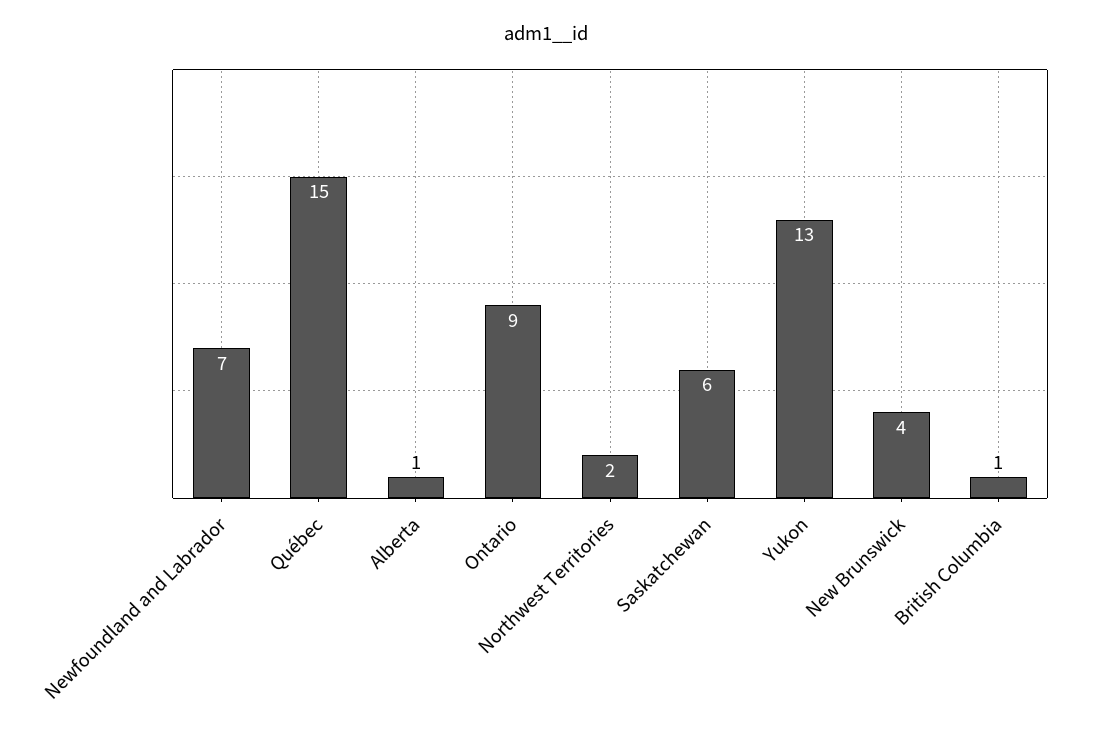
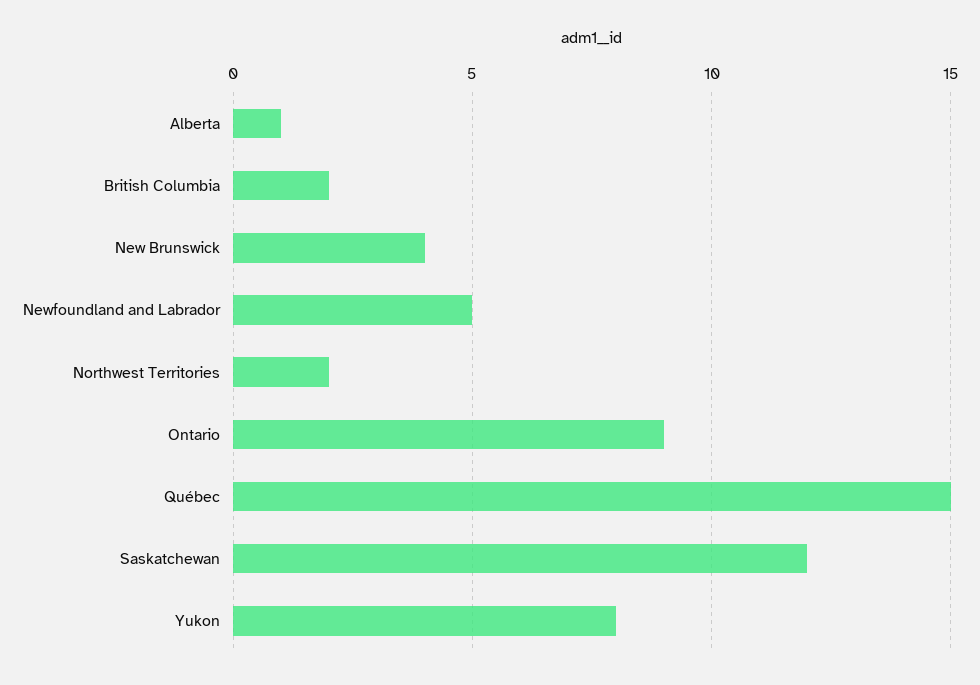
  {
-   "Newfoundland and Labrador": 7,
+   "Newfoundland and Labrador": 5,
    "Québec": 15,
    "Alberta": 1,
    "Ontario": 9,
    "Northwest Territories": 2,
-   "Saskatchewan": 6,
+   "Saskatchewan": 12,
-   "Yukon": 13,
+   "Yukon": 8,
    "New Brunswick": 4,
-   "British Columbia": 1
+   "British Columbia": 2
  }

